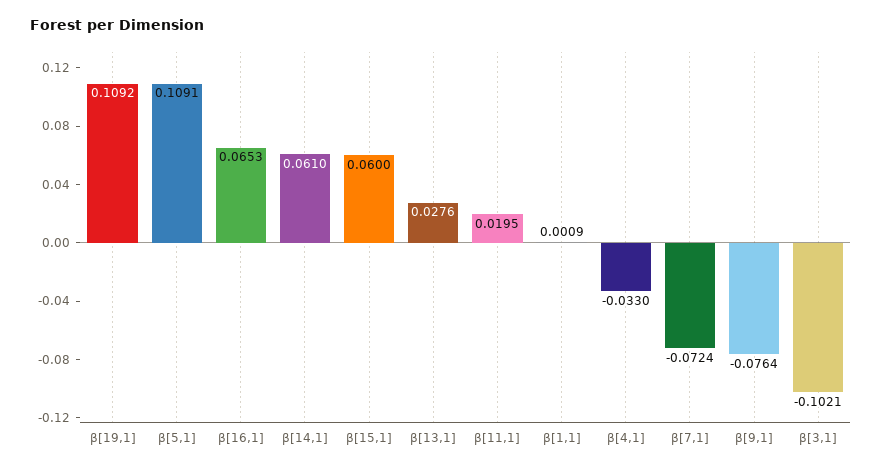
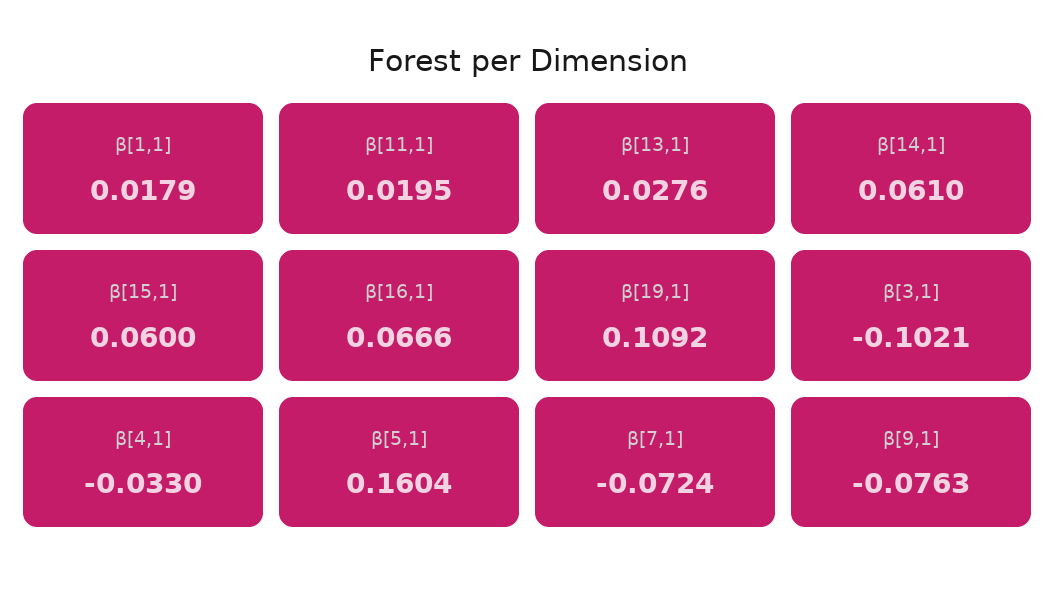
  {
    "β[19,1]": 0.1092,
-   "β[5,1]": 0.1091,
+   "β[5,1]": 0.1604,
-   "β[16,1]": 0.0653,
+   "β[16,1]": 0.0666,
    "β[14,1]": 0.061,
    "β[15,1]": 0.06,
    "β[13,1]": 0.0276,
    "β[11,1]": 0.0195,
-   "β[1,1]": 0.0009,
+   "β[1,1]": 0.0179,
    "β[4,1]": -0.033,
    "β[7,1]": -0.0724,
-   "β[9,1]": -0.0764,
+   "β[9,1]": -0.0763,
    "β[3,1]": -0.1021
  }

